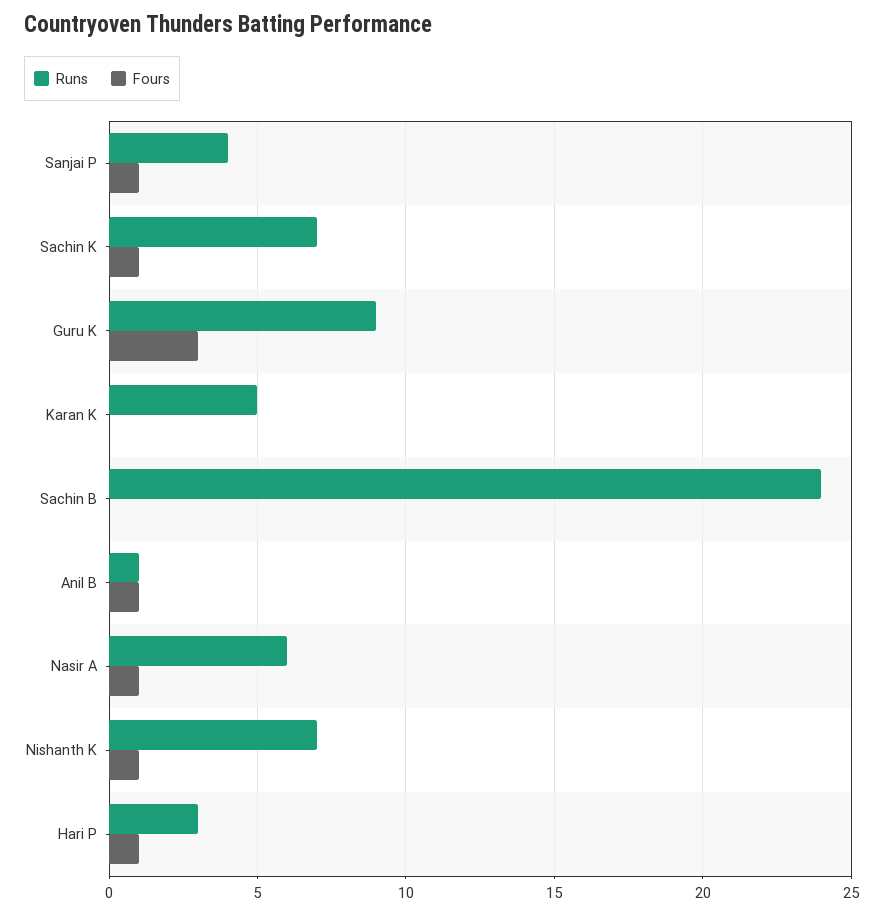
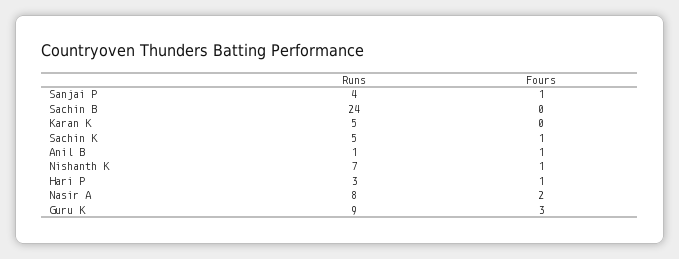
  {
    "Runs": {
      "Sanjai P": 4,
-     "Sachin K": 7,
+     "Sachin K": 5,
      "Guru K": 9,
      "Karan K": 5,
      "Sachin B": 24,
      "Anil B": 1,
-     "Nasir A": 6,
+     "Nasir A": 8,
      "Nishanth K": 7,
      "Hari P": 3
    },
    "Fours": {
      "Sanjai P": 1,
      "Sachin K": 1,
      "Guru K": 3,
      "Karan K": 0,
      "Sachin B": 0,
      "Anil B": 1,
-     "Nasir A": 1,
+     "Nasir A": 2,
      "Nishanth K": 1,
      "Hari P": 1
    }
  }

